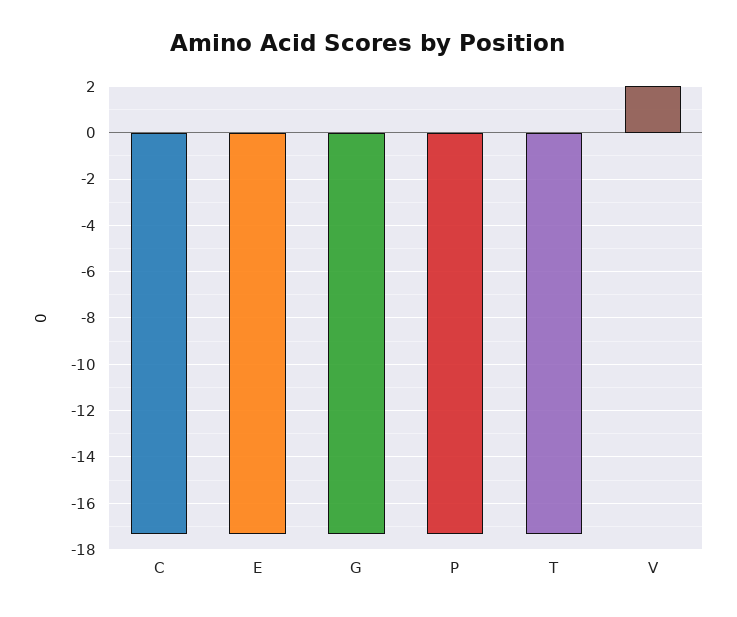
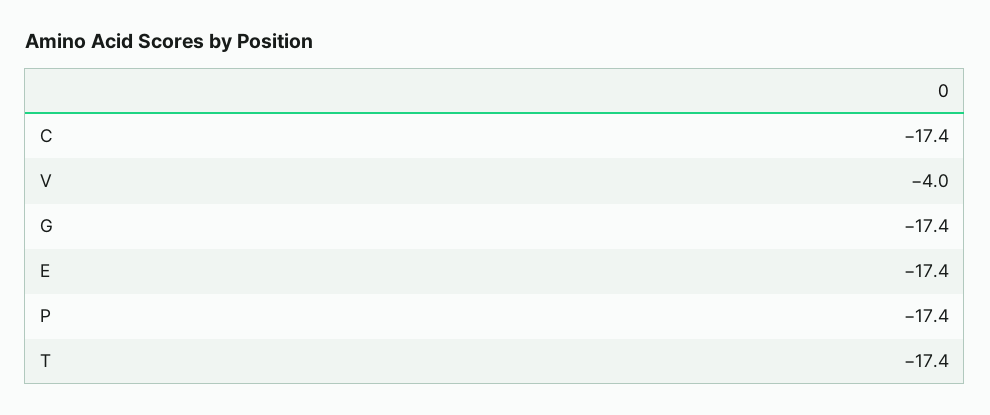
  {
    "C": -17.4,
    "E": -17.4,
    "G": -17.4,
    "P": -17.4,
    "T": -17.4,
-   "V": 2
+   "V": -4
  }

